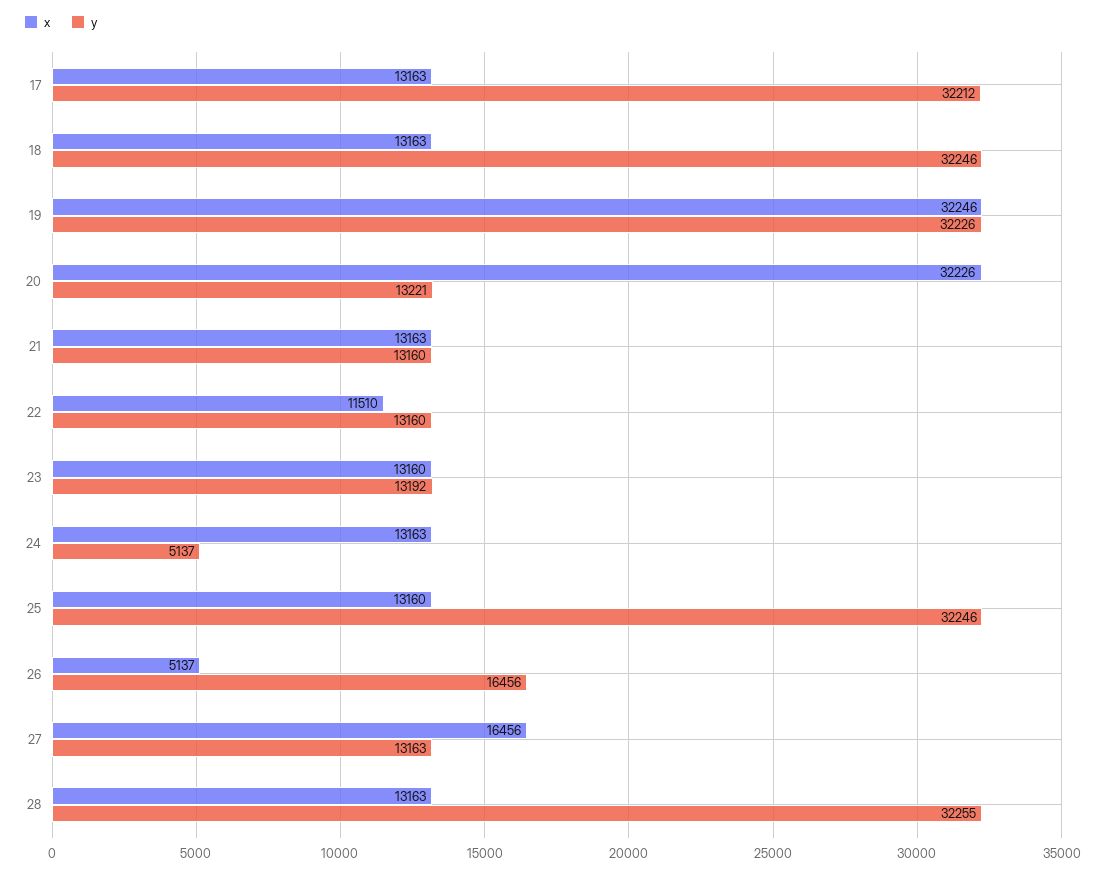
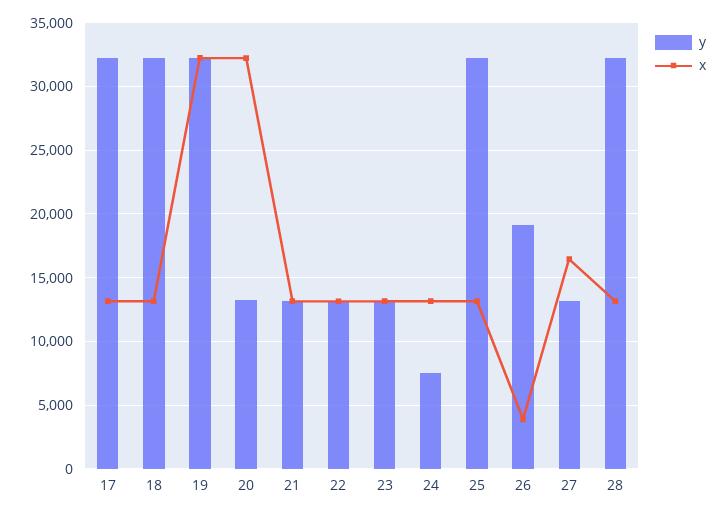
  {
    "x": {
      "17": 13163,
      "18": 13163,
      "19": 32246,
      "20": 32226,
      "21": 13163,
-     "22": 11510,
+     "22": 13000,
      "23": 13160,
      "24": 13163,
      "25": 13160,
-     "26": 5137,
+     "26": 4000,
      "27": 16456,
      "28": 13163
    },
    "y": {
      "17": 32212,
      "18": 32246,
      "19": 32226,
      "20": 13221,
      "21": 13160,
      "22": 13160,
      "23": 13192,
-     "24": 5137,
+     "24": 7500,
      "25": 32246,
-     "26": 16456,
+     "26": 19000,
      "27": 13163,
      "28": 32255
    }
  }

